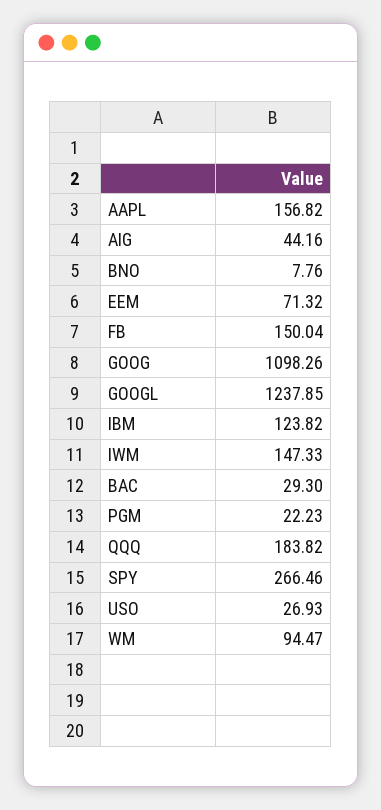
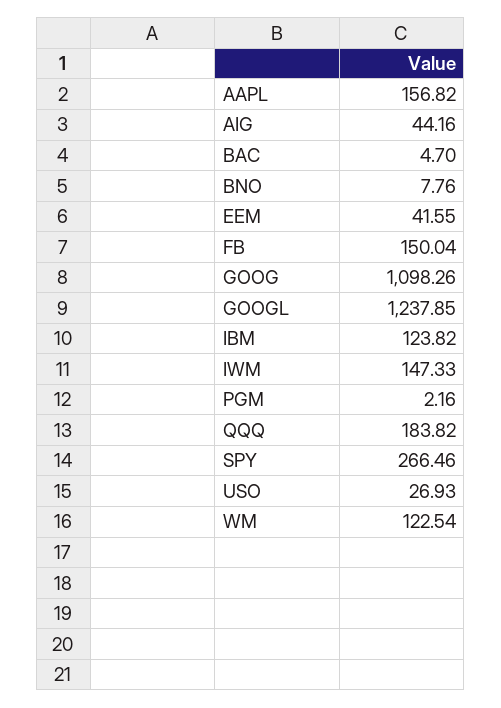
  {
    "AAPL": 156.82,
    "AIG": 44.16,
    "BNO": 7.76,
-   "EEM": 71.32,
+   "EEM": 41.55,
    "FB": 150.04,
    "GOOG": 1098.26,
    "GOOGL": 1237.85,
    "IBM": 123.82,
    "IWM": 147.33,
-   "BAC": 29.3,
+   "BAC": 4.7,
-   "PGM": 22.23,
+   "PGM": 2.16,
    "QQQ": 183.82,
    "SPY": 266.46,
    "USO": 26.93,
-   "WM": 94.47
+   "WM": 122.54
  }

